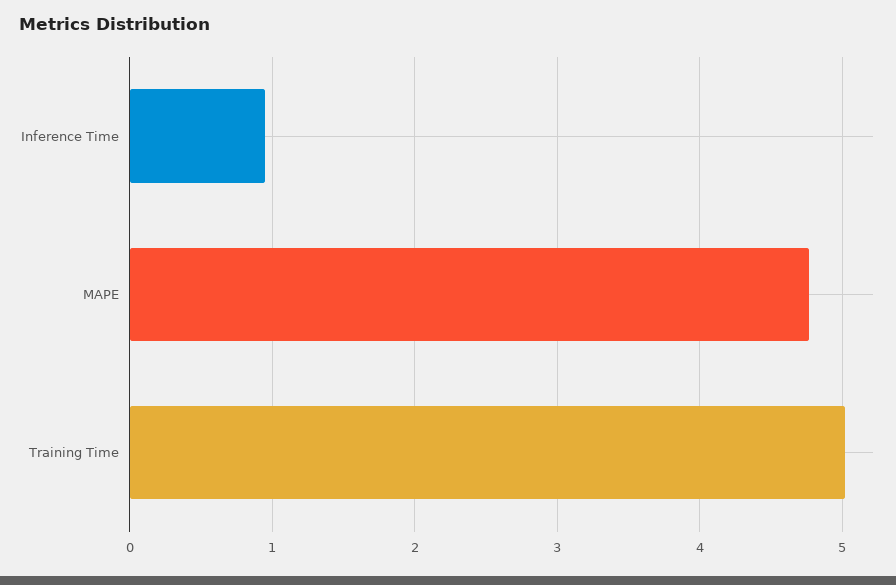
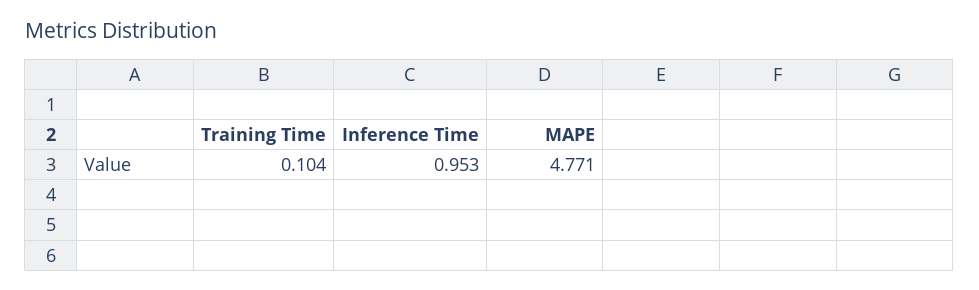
  {
    "Inference Time": 0.953,
    "MAPE": 4.771,
-   "Training Time": 5
+   "Training Time": 0.104
  }

